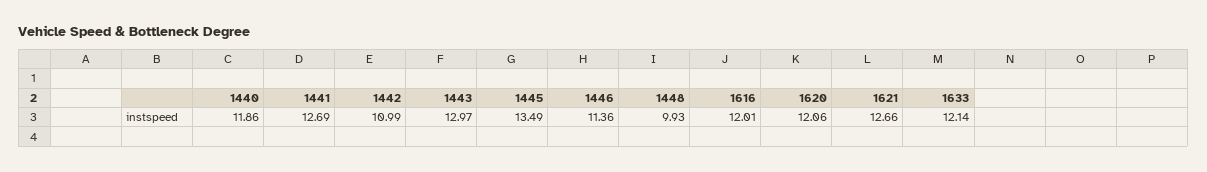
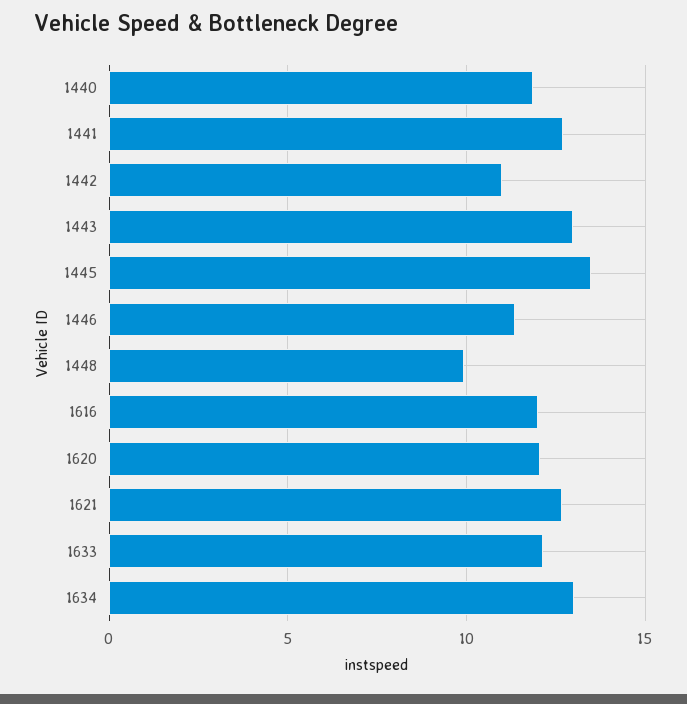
  {
    "1440": 11.86,
    "1441": 12.69,
    "1442": 10.99,
    "1443": 12.97,
    "1445": 13.49,
    "1446": 11.36,
    "1448": 9.93,
    "1616": 12.01,
    "1620": 12.06,
    "1621": 12.66,
-   "1633": 12.14
+   "1633": 12.14,
+   "1634": 13
  }

